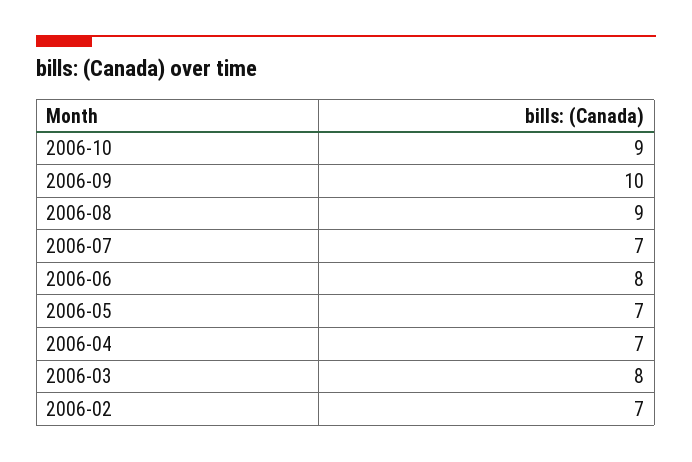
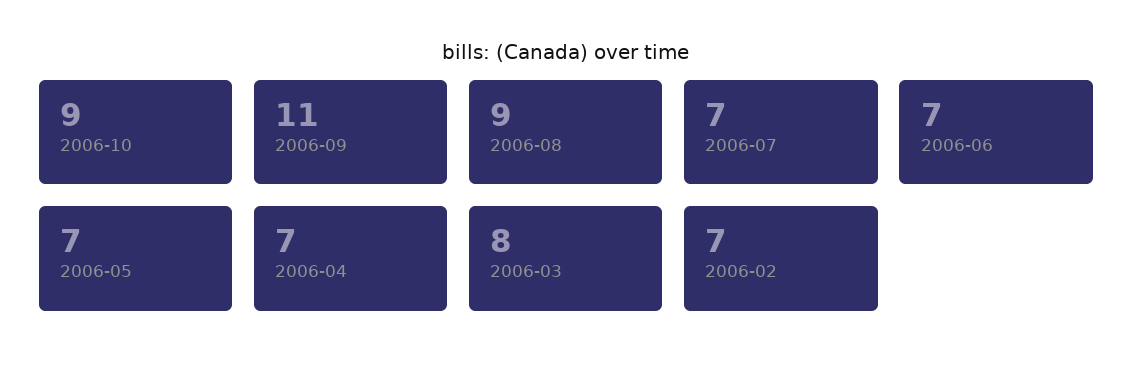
  {
    "2006-10": 9,
-   "2006-09": 10,
+   "2006-09": 11,
    "2006-08": 9,
    "2006-07": 7,
-   "2006-06": 8,
+   "2006-06": 7,
    "2006-05": 7,
    "2006-04": 7,
    "2006-03": 8,
    "2006-02": 7
  }

